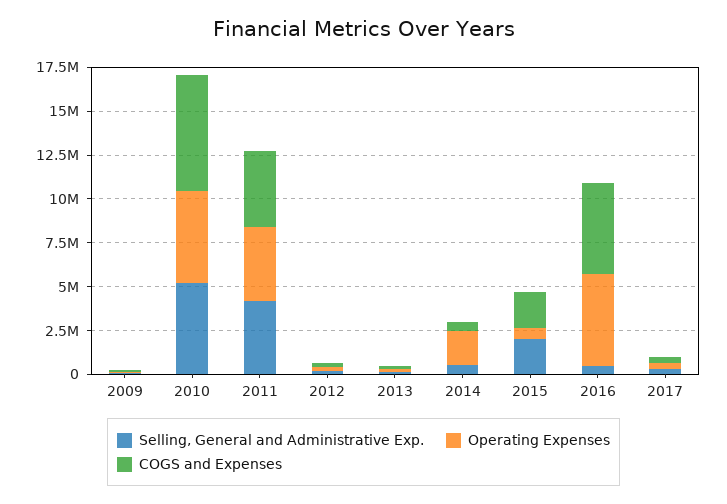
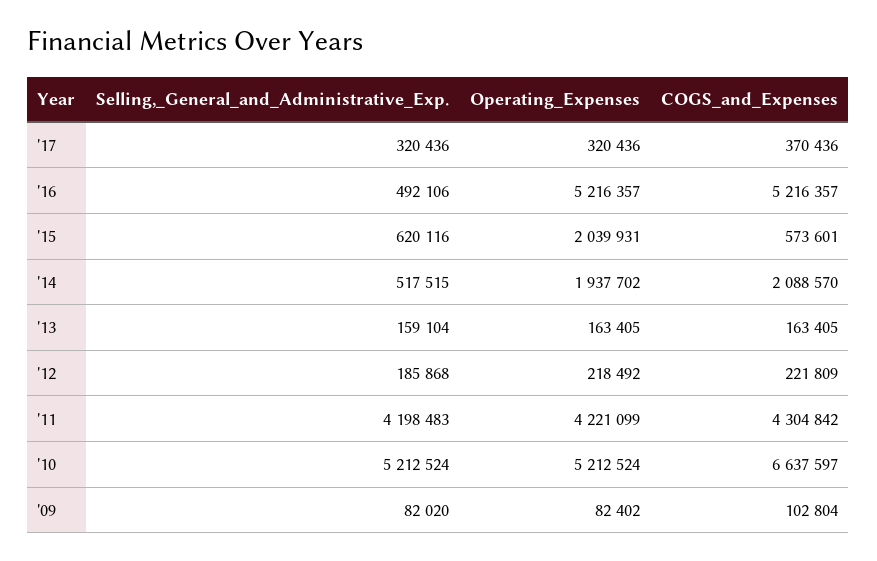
  {
    "Selling, General and Administrative Exp.": {
      "2009": 82020,
      "2010": 5212524,
      "2011": 4198483,
      "2012": 185868,
      "2013": 159104,
      "2014": 517515,
-     "2015": 2000000,
+     "2015": 620116,
      "2016": 492106,
      "2017": 320436
    },
    "Operating Expenses": {
      "2009": 82402,
      "2010": 5212524,
      "2011": 4221099,
      "2012": 218492,
      "2013": 163405,
      "2014": 1937702,
-     "2015": 500000,
+     "2015": 2039931,
      "2016": 5216357,
      "2017": 320436
    },
    "COGS and Expenses": {
      "2009": 102804,
      "2010": 6637597,
      "2011": 4304842,
      "2012": 221809,
      "2013": 163405,
-     "2014": 500000,
+     "2014": 2088570,
-     "2015": 2000000,
+     "2015": 573601,
      "2016": 5216357,
      "2017": 370436
    }
  }

